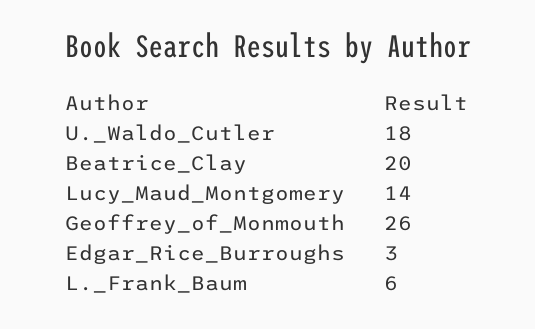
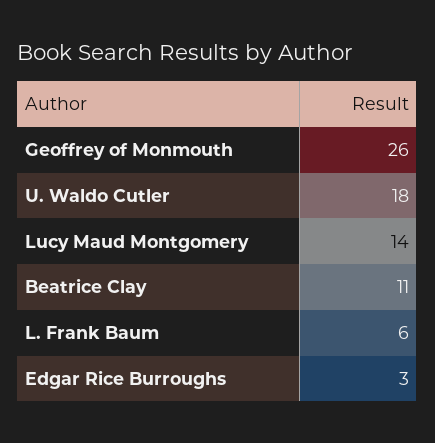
  {
    "U._Waldo_Cutler": 18,
-   "Beatrice_Clay": 20,
+   "Beatrice_Clay": 11,
    "Lucy_Maud_Montgomery": 14,
    "Geoffrey_of_Monmouth": 26,
    "Edgar_Rice_Burroughs": 3,
    "L._Frank_Baum": 6
  }

